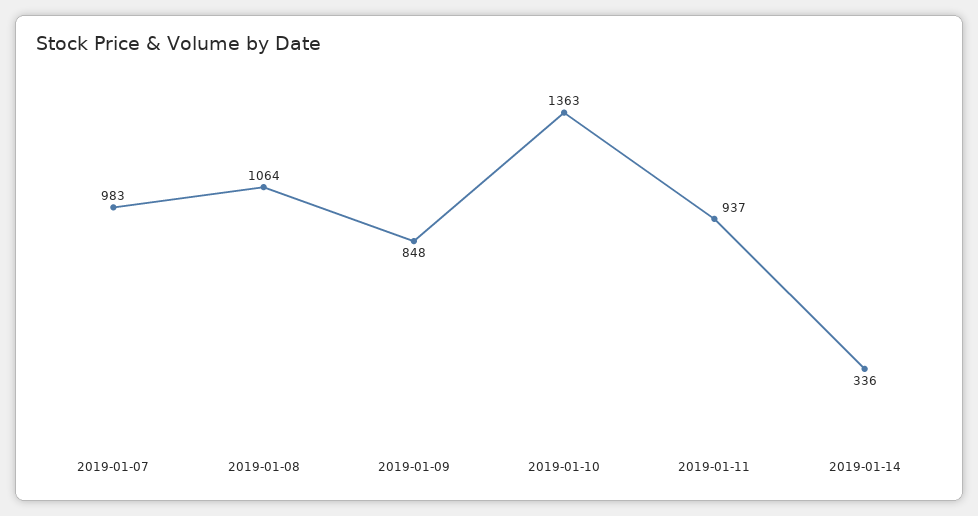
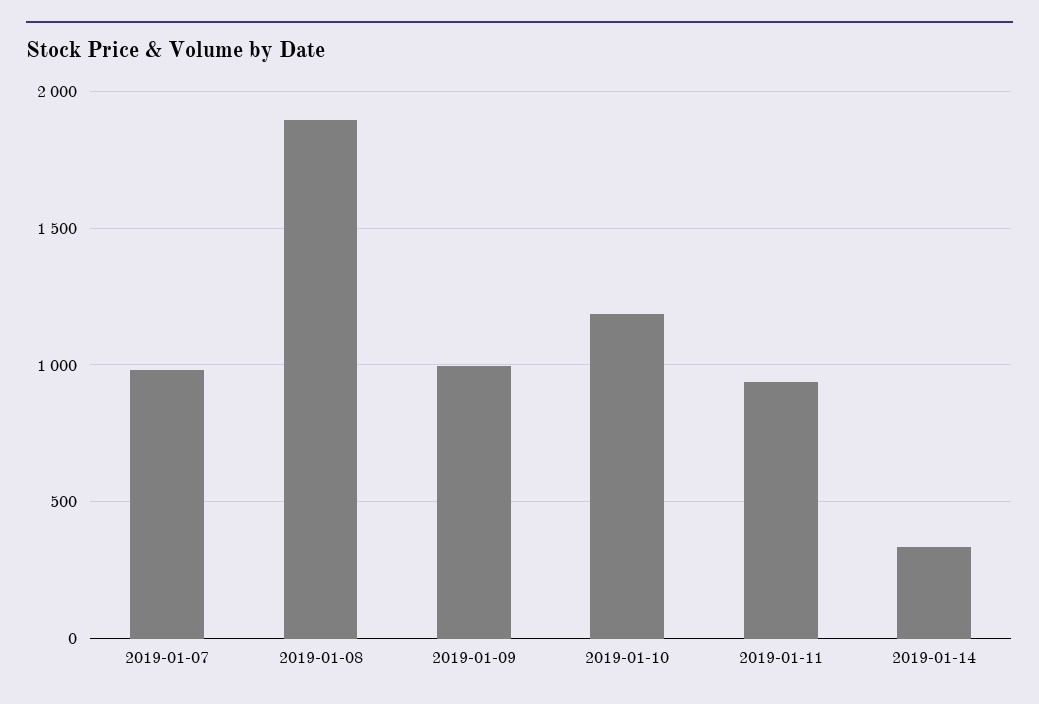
  {
    "2019-01-07": 983,
-   "2019-01-08": 1064,
+   "2019-01-08": 1900,
-   "2019-01-09": 848,
+   "2019-01-09": 1000,
-   "2019-01-10": 1363,
+   "2019-01-10": 1200,
    "2019-01-11": 937,
    "2019-01-14": 336
  }

